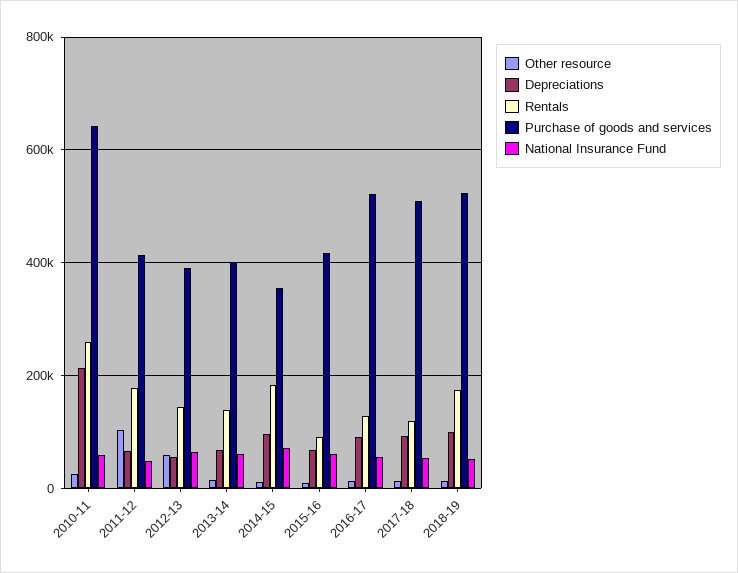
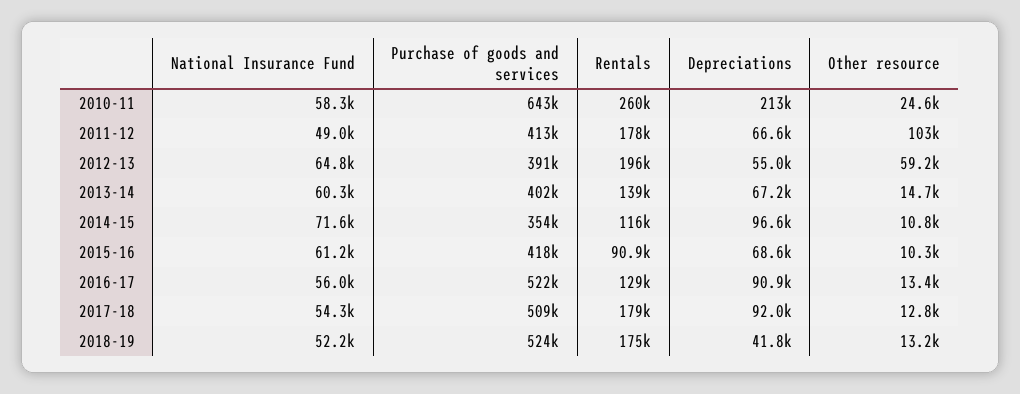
  {
    "Other resource": {
      "2010-11": 24600,
      "2011-12": 103000,
      "2012-13": 59200,
      "2013-14": 14700,
      "2014-15": 10800,
      "2015-16": 10300,
      "2016-17": 13400,
      "2017-18": 12800,
      "2018-19": 13200
    },
    "Depreciations": {
      "2010-11": 213000,
      "2011-12": 66600,
      "2012-13": 55000,
      "2013-14": 67200,
      "2014-15": 96600,
      "2015-16": 68600,
      "2016-17": 90900,
      "2017-18": 92000,
-     "2018-19": 100000
+     "2018-19": 41800
    },
    "Rentals": {
      "2010-11": 260000,
      "2011-12": 178000,
-     "2012-13": 140000,
+     "2012-13": 196000,
      "2013-14": 139000,
-     "2014-15": 180000,
+     "2014-15": 116000,
      "2015-16": 90900,
      "2016-17": 129000,
-     "2017-18": 120000,
+     "2017-18": 179000,
      "2018-19": 175000
    },
    "Purchase of goods and services": {
      "2010-11": 643000,
      "2011-12": 413000,
      "2012-13": 391000,
      "2013-14": 402000,
      "2014-15": 354000,
      "2015-16": 418000,
      "2016-17": 522000,
      "2017-18": 509000,
      "2018-19": 524000
    },
    "National Insurance Fund": {
      "2010-11": 58300,
      "2011-12": 49000,
      "2012-13": 64800,
      "2013-14": 60300,
      "2014-15": 71600,
      "2015-16": 61200,
      "2016-17": 56000,
      "2017-18": 54300,
      "2018-19": 52200
    }
  }

